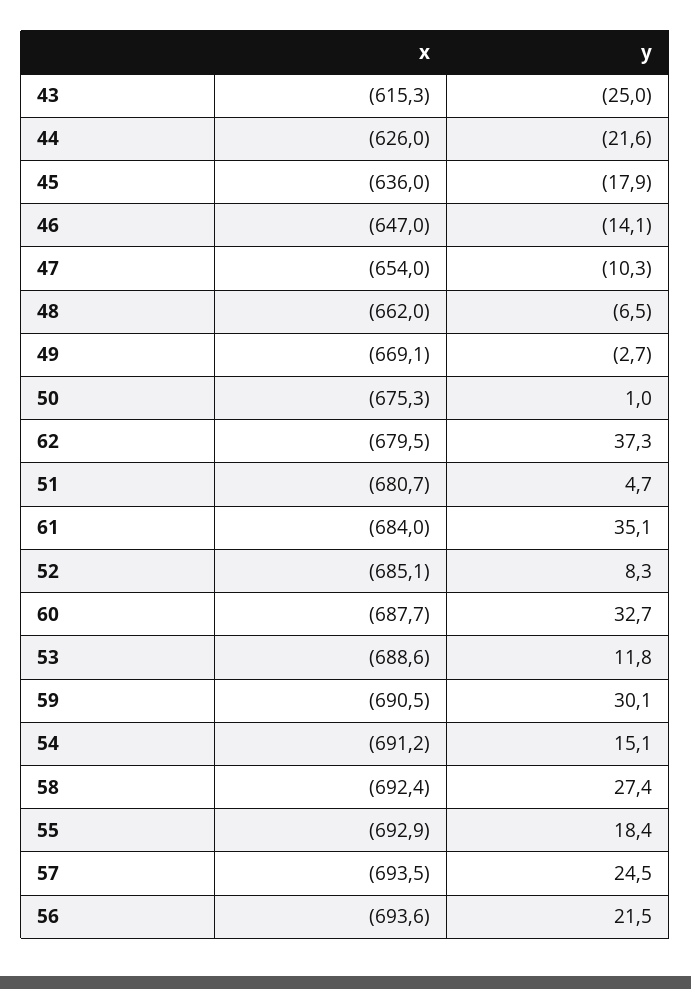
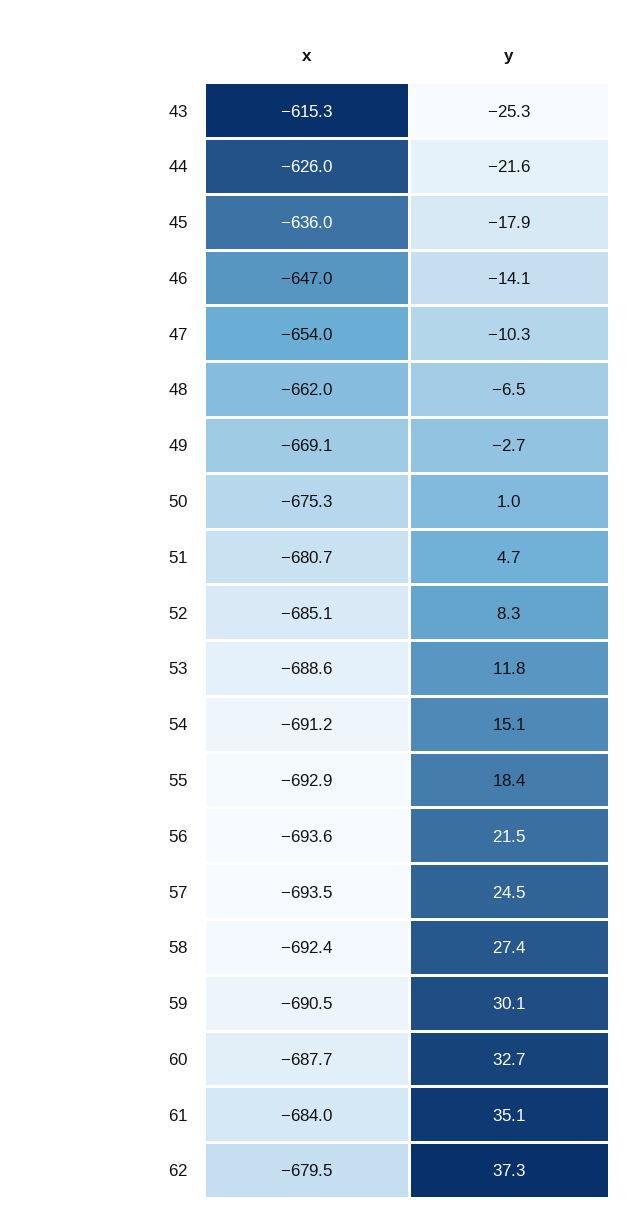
  {
    "x": {
      "43": -615.3,
      "44": -626,
      "45": -636,
      "46": -647,
      "47": -654,
      "48": -662,
      "49": -669.1,
      "50": -675.3,
      "62": -679.5,
      "51": -680.7,
      "61": -684,
      "52": -685.1,
      "60": -687.7,
      "53": -688.6,
      "59": -690.5,
      "54": -691.2,
      "58": -692.4,
      "55": -692.9,
      "57": -693.5,
      "56": -693.6
    },
    "y": {
-     "43": -25,
+     "43": -25.3,
      "44": -21.6,
      "45": -17.9,
      "46": -14.1,
      "47": -10.3,
      "48": -6.5,
      "49": -2.7,
      "50": 1,
      "62": 37.3,
      "51": 4.7,
      "61": 35.1,
      "52": 8.3,
      "60": 32.7,
      "53": 11.8,
      "59": 30.1,
      "54": 15.1,
      "58": 27.4,
      "55": 18.4,
      "57": 24.5,
      "56": 21.5
    }
  }

